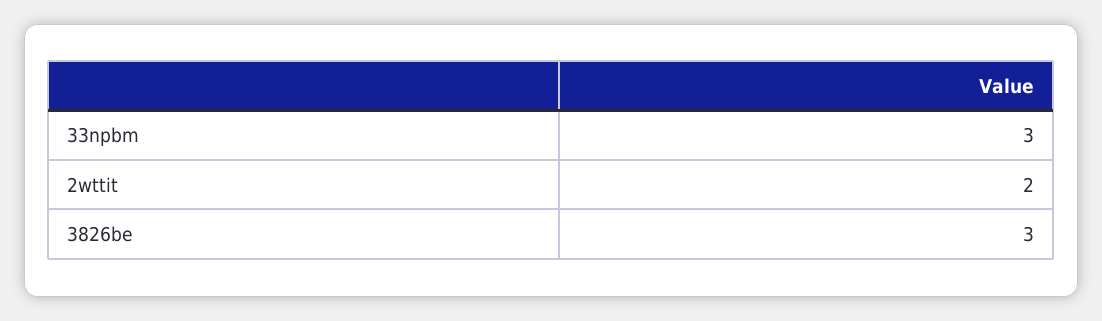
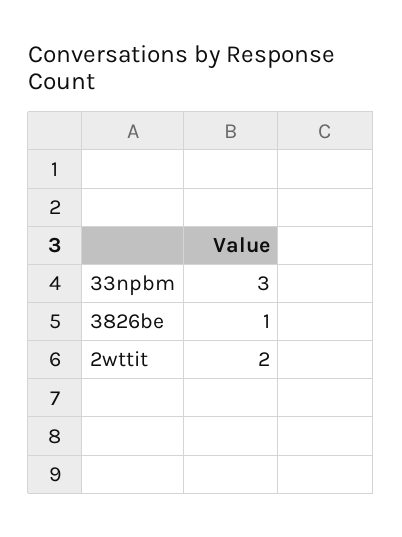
  {
    "33npbm": 3,
    "2wttit": 2,
-   "3826be": 3
+   "3826be": 1
  }

